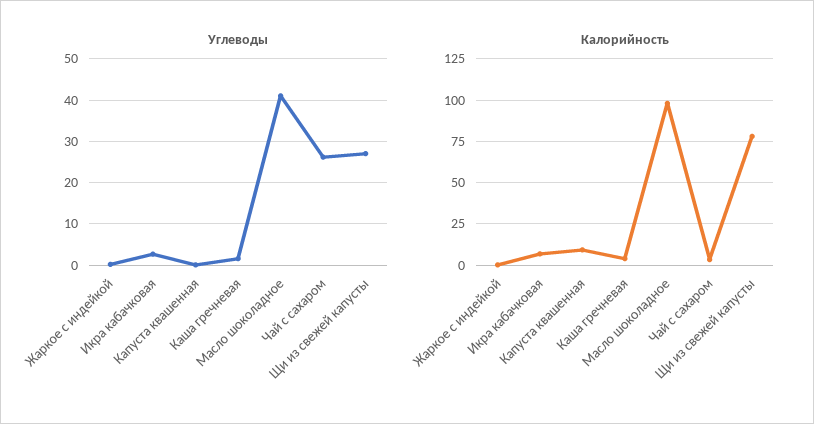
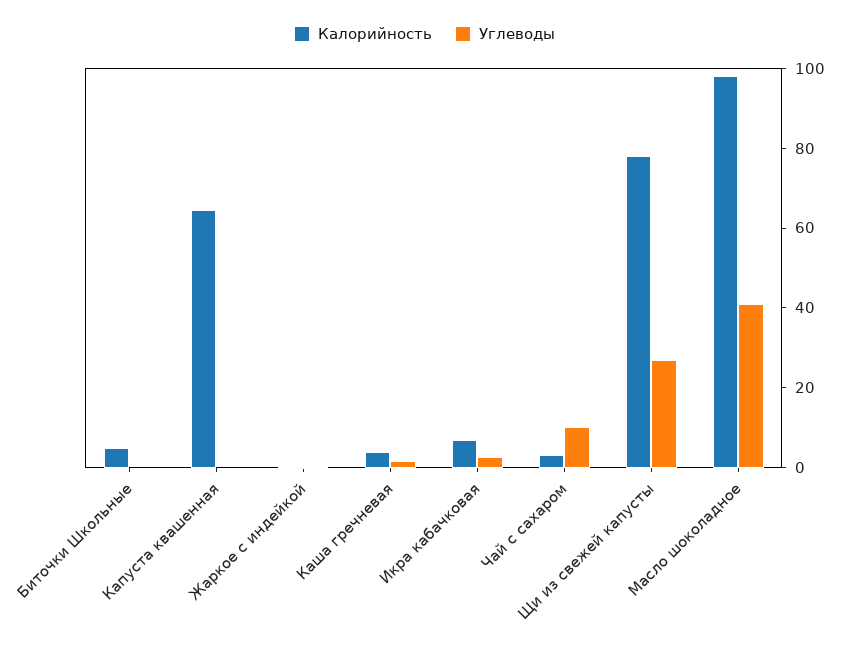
  {
    "Углеводы": {
      "Жаркое с индейкой": 0,
      "Икра кабачковая": 2,
      "Капуста квашенная": 0,
      "Каша гречневая": 2,
      "Масло шоколадное": 42,
-     "Чай с сахаром": 26,
+     "Чай с сахаром": 10,
-     "Щи из свежей капусты": 28
+     "Щи из свежей капусты": 28,
+     "Биточки Школьные": 0
    },
    "Калорийность": {
      "Жаркое с индейкой": 0,
      "Икра кабачковая": 5,
-     "Капуста квашенная": 10,
+     "Капуста квашенная": 65,
      "Каша гречневая": 5,
      "Масло шоколадное": 100,
      "Чай с сахаром": 5,
-     "Щи из свежей капусты": 80
+     "Щи из свежей капусты": 80,
+     "Биточки Школьные": 5
    }
  }

